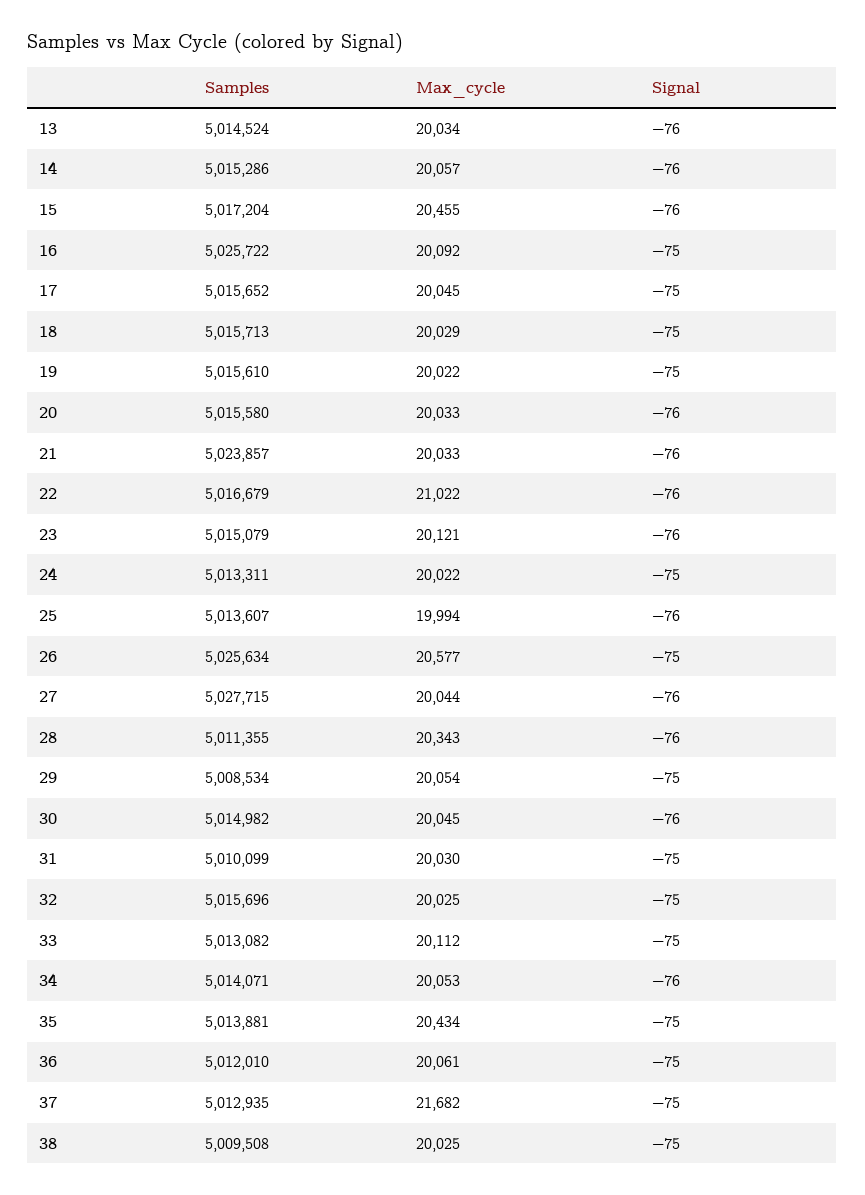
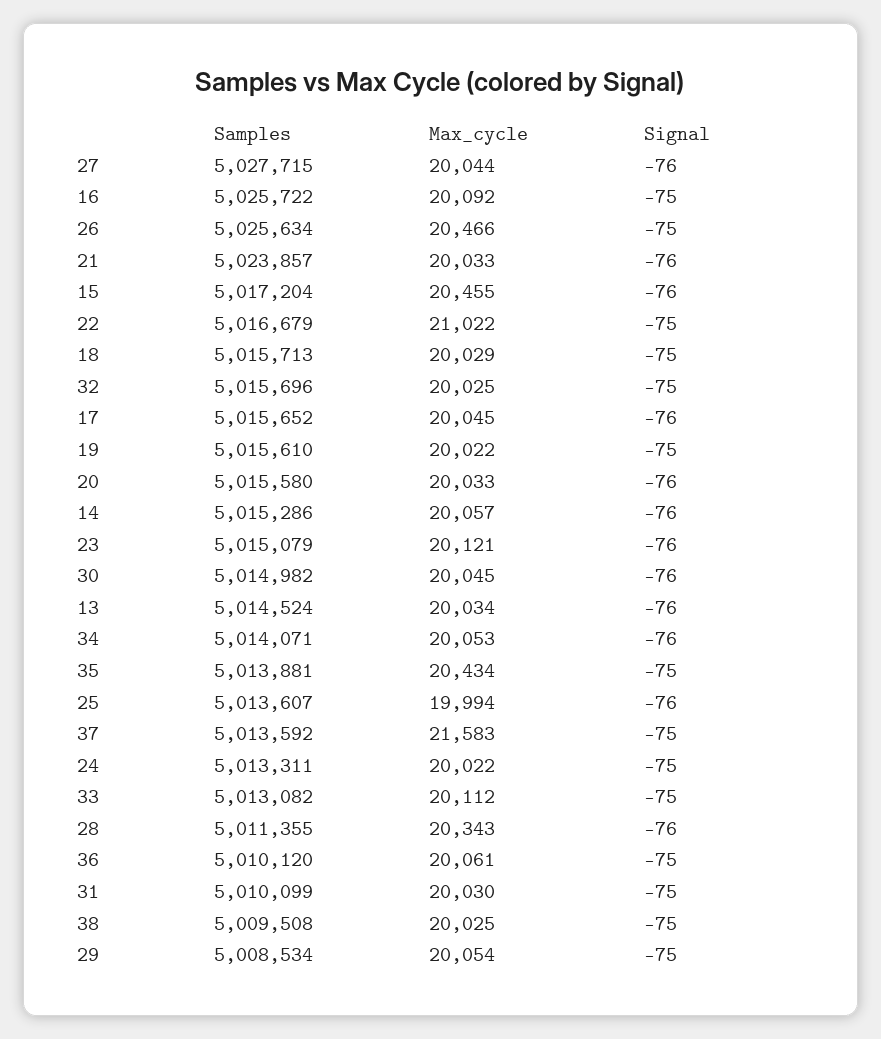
  {
    "Samples": {
      "13": 5014524,
      "14": 5015286,
      "15": 5017204,
      "16": 5025722,
      "17": 5015652,
      "18": 5015713,
      "19": 5015610,
      "20": 5015580,
      "21": 5023857,
      "22": 5016679,
      "23": 5015079,
      "24": 5013311,
      "25": 5013607,
      "26": 5025634,
      "27": 5027715,
      "28": 5011355,
      "29": 5008534,
      "30": 5014982,
      "31": 5010099,
      "32": 5015696,
      "33": 5013082,
      "34": 5014071,
      "35": 5013881,
-     "36": 5012010,
+     "36": 5010120,
-     "37": 5012935,
+     "37": 5013592,
      "38": 5009508
    },
    "Max_cycle": {
      "13": 20034,
      "14": 20057,
      "15": 20455,
      "16": 20092,
      "17": 20045,
      "18": 20029,
      "19": 20022,
      "20": 20033,
      "21": 20033,
      "22": 21022,
      "23": 20121,
      "24": 20022,
      "25": 19994,
-     "26": 20577,
+     "26": 20466,
      "27": 20044,
      "28": 20343,
      "29": 20054,
      "30": 20045,
      "31": 20030,
      "32": 20025,
      "33": 20112,
      "34": 20053,
      "35": 20434,
      "36": 20061,
-     "37": 21682,
+     "37": 21583,
      "38": 20025
    },
    "Signal": {
      "13": -76,
      "14": -76,
      "15": -76,
      "16": -75,
-     "17": -75,
+     "17": -76,
      "18": -75,
      "19": -75,
      "20": -76,
      "21": -76,
-     "22": -76,
+     "22": -75,
      "23": -76,
      "24": -75,
      "25": -76,
      "26": -75,
      "27": -76,
      "28": -76,
      "29": -75,
      "30": -76,
      "31": -75,
      "32": -75,
      "33": -75,
      "34": -76,
      "35": -75,
      "36": -75,
      "37": -75,
      "38": -75
    }
  }

